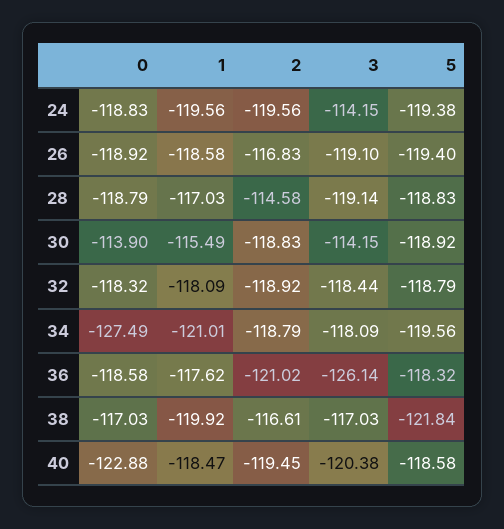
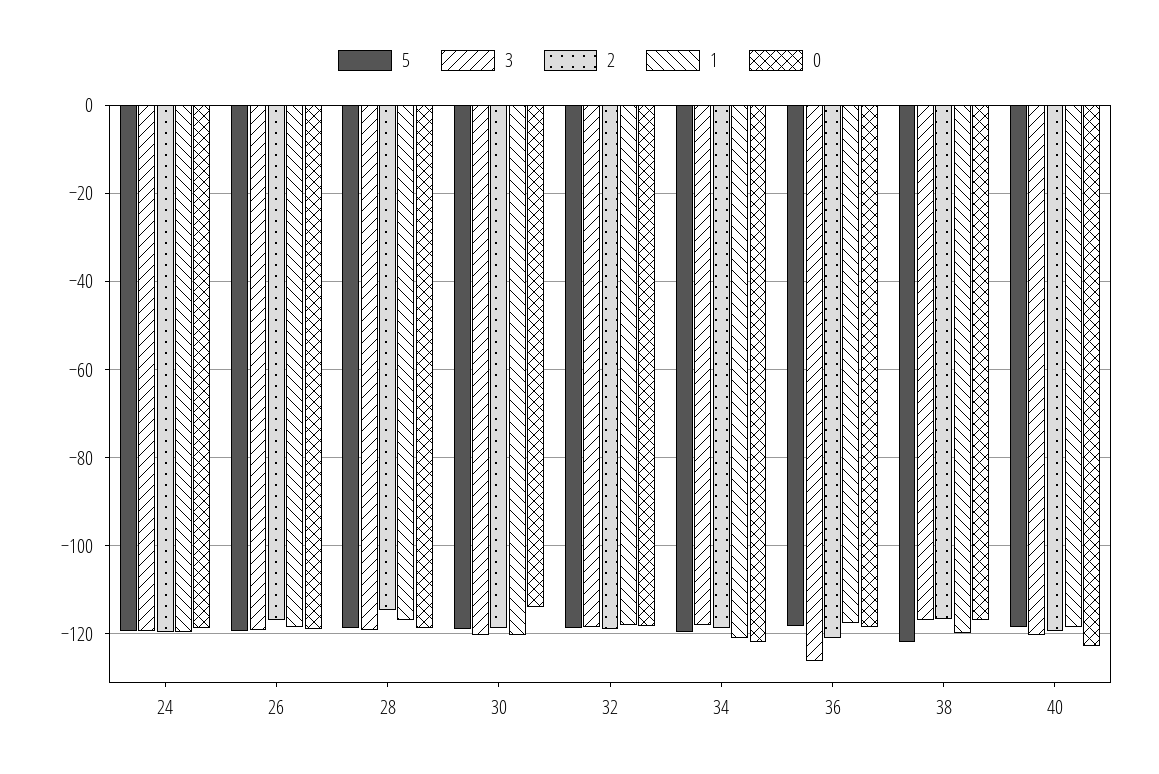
  {
    "0": {
      "24": -118.83,
      "26": -118.92,
      "28": -118.79,
      "30": -113.9,
      "32": -118.32,
-     "34": -127.49,
+     "34": -122,
      "36": -118.58,
      "38": -117.03,
      "40": -122.88
    },
    "1": {
      "24": -119.56,
      "26": -118.58,
      "28": -117.03,
-     "30": -115.49,
+     "30": -120,
      "32": -118.09,
      "34": -121.01,
      "36": -117.62,
      "38": -119.92,
      "40": -118.47
    },
    "2": {
      "24": -119.56,
      "26": -116.83,
      "28": -114.58,
      "30": -118.83,
      "32": -118.92,
      "34": -118.79,
      "36": -121.02,
      "38": -116.61,
      "40": -119.45
    },
    "3": {
-     "24": -114.15,
+     "24": -120,
      "26": -119.1,
      "28": -119.14,
-     "30": -114.15,
+     "30": -120,
      "32": -118.44,
      "34": -118.09,
      "36": -126.14,
      "38": -117.03,
      "40": -120.38
    },
    "5": {
      "24": -119.38,
      "26": -119.4,
      "28": -118.83,
      "30": -118.92,
      "32": -118.79,
      "34": -119.56,
      "36": -118.32,
      "38": -121.84,
      "40": -118.58
    }
  }

